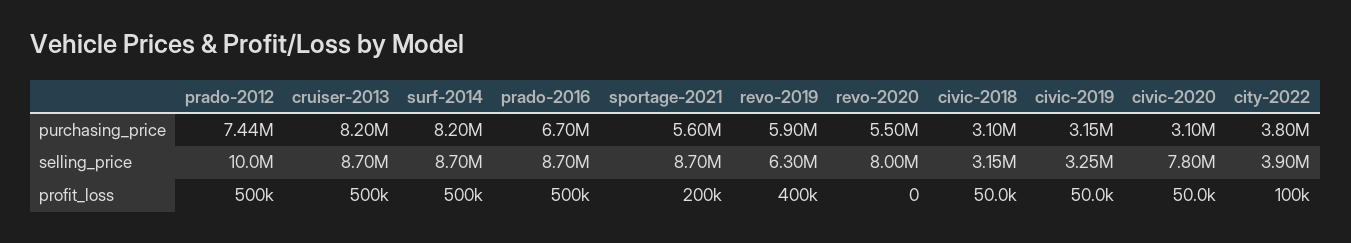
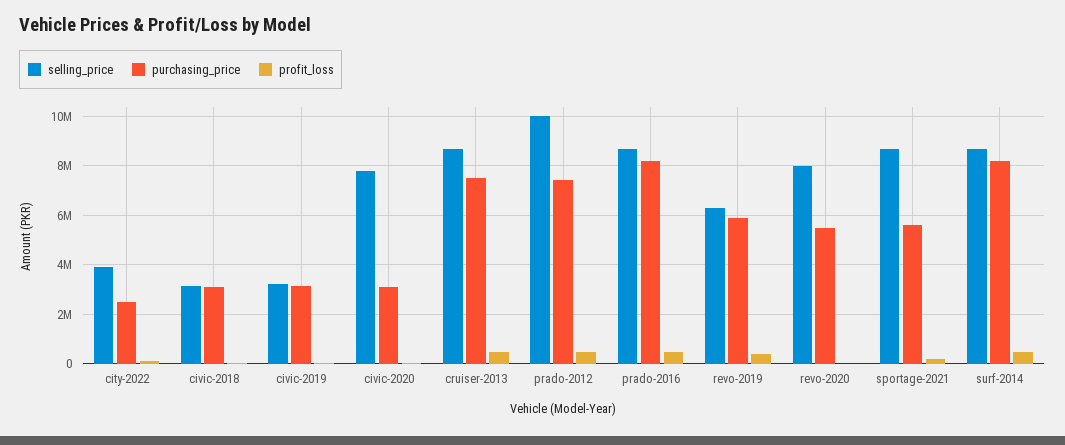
  {
    "purchasing_price": {
      "prado-2012": 7440000,
-     "cruiser-2013": 8200000,
+     "cruiser-2013": 7500000,
      "surf-2014": 8200000,
-     "prado-2016": 6700000,
+     "prado-2016": 8250000,
      "sportage-2021": 5600000,
      "revo-2019": 5900000,
      "revo-2020": 5500000,
      "civic-2018": 3100000,
      "civic-2019": 3150000,
      "civic-2020": 3100000,
-     "city-2022": 3800000
+     "city-2022": 2500000
    },
    "selling_price": {
      "prado-2012": 10000000,
      "cruiser-2013": 8700000,
      "surf-2014": 8700000,
      "prado-2016": 8700000,
      "sportage-2021": 8700000,
      "revo-2019": 6300000,
      "revo-2020": 8000000,
      "civic-2018": 3150000,
      "civic-2019": 3250000,
      "civic-2020": 7800000,
      "city-2022": 3900000
    },
    "profit_loss": {
      "prado-2012": 500000,
      "cruiser-2013": 500000,
      "surf-2014": 500000,
      "prado-2016": 500000,
      "sportage-2021": 200000,
      "revo-2019": 400000,
      "revo-2020": 0,
      "civic-2018": 50000,
      "civic-2019": 50000,
      "civic-2020": 50000,
      "city-2022": 100000
    }
  }

